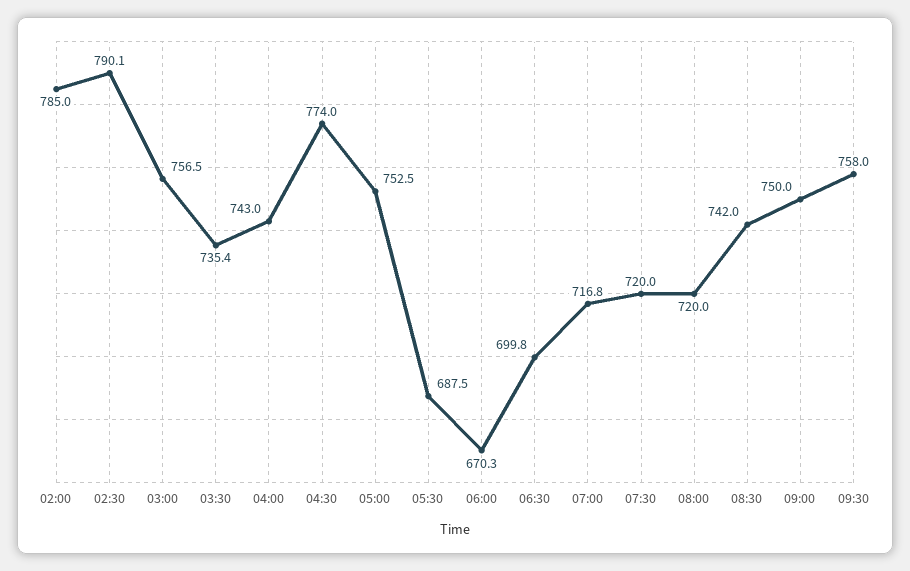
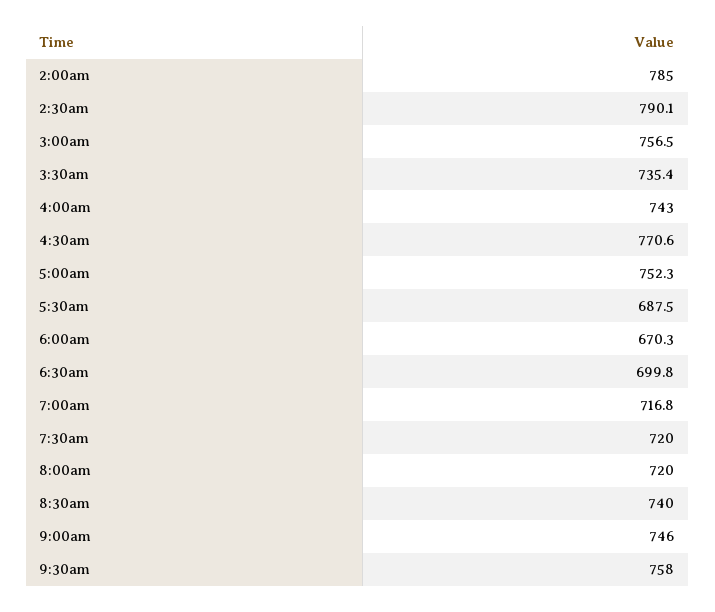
  {
    "02:00": 785,
    "02:30": 790.1,
    "03:00": 756.5,
    "03:30": 735.4,
    "04:00": 743,
-   "04:30": 774,
+   "04:30": 770.6,
-   "05:00": 752.5,
+   "05:00": 752.3,
    "05:30": 687.5,
    "06:00": 670.3,
    "06:30": 699.8,
    "07:00": 716.8,
    "07:30": 720,
    "08:00": 720,
-   "08:30": 742,
+   "08:30": 740,
-   "09:00": 750,
+   "09:00": 746,
    "09:30": 758
  }

